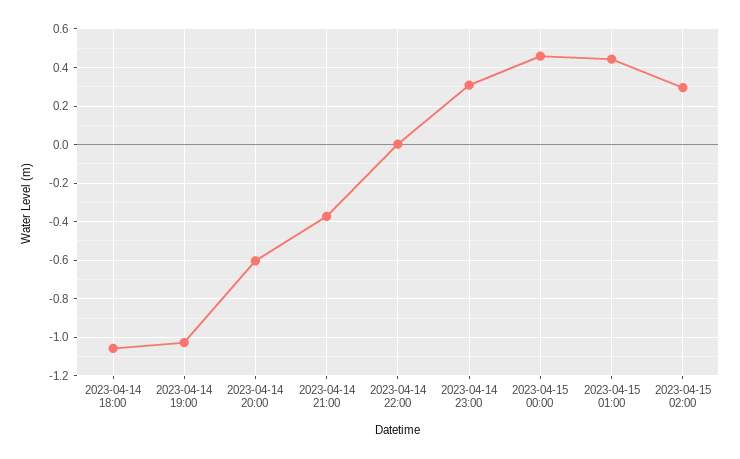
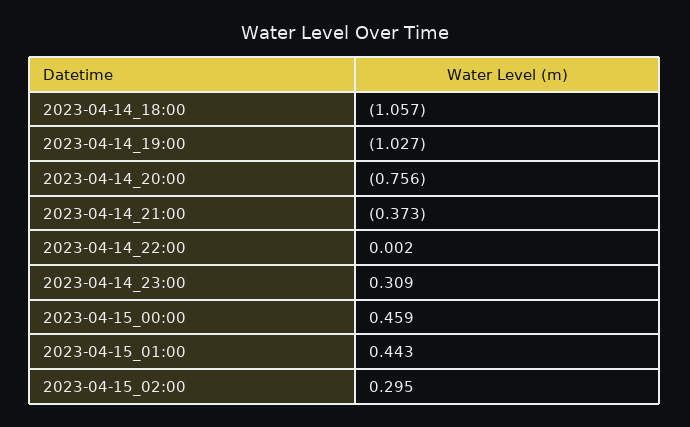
  {
    "2023-04-14 18:00": -1.057,
    "2023-04-14 19:00": -1.027,
-   "2023-04-14 20:00": -0.6,
+   "2023-04-14 20:00": -0.756,
    "2023-04-14 21:00": -0.373,
    "2023-04-14 22:00": 0.002,
    "2023-04-14 23:00": 0.309,
    "2023-04-15 00:00": 0.459,
    "2023-04-15 01:00": 0.443,
    "2023-04-15 02:00": 0.295
  }

